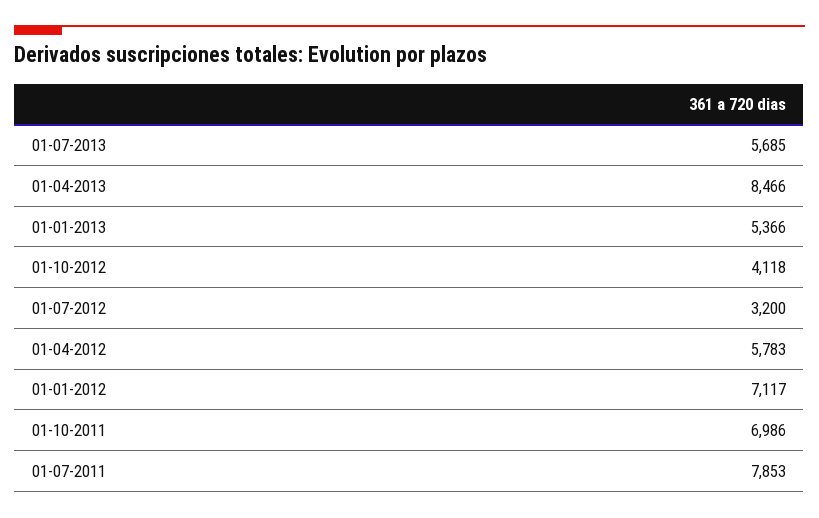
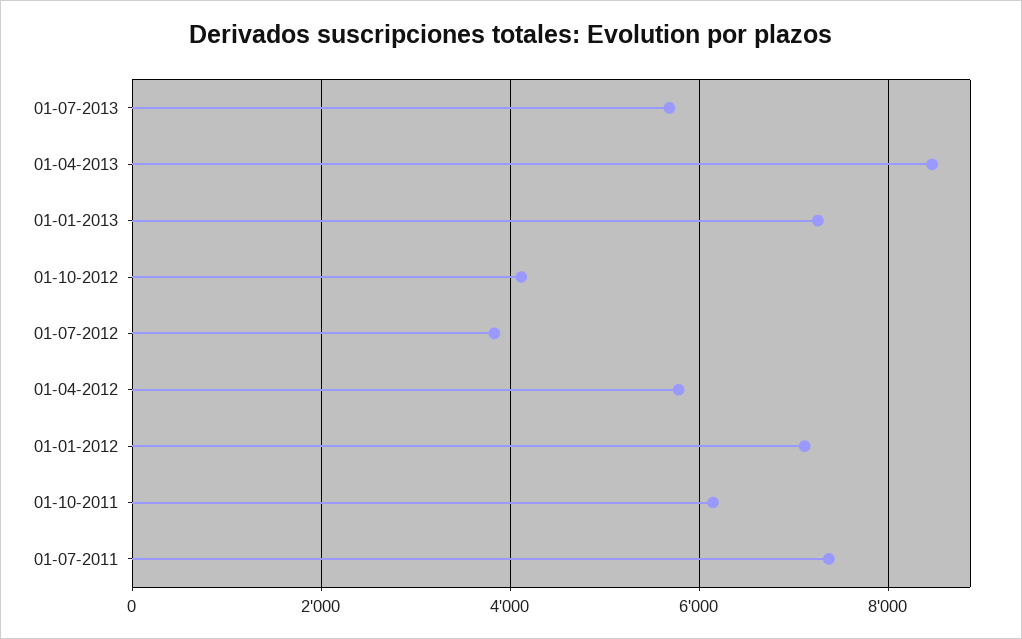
  {
    "01-07-2013": 5685,
    "01-04-2013": 8466,
-   "01-01-2013": 5366,
+   "01-01-2013": 7200,
    "01-10-2012": 4118,
-   "01-07-2012": 3200,
+   "01-07-2012": 3800,
    "01-04-2012": 5783,
    "01-01-2012": 7117,
-   "01-10-2011": 6986,
+   "01-10-2011": 6200,
-   "01-07-2011": 7853
+   "01-07-2011": 7400
  }

